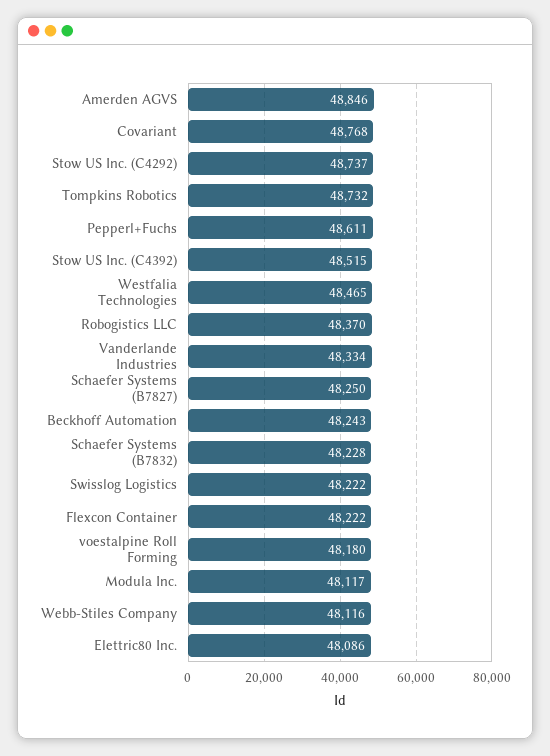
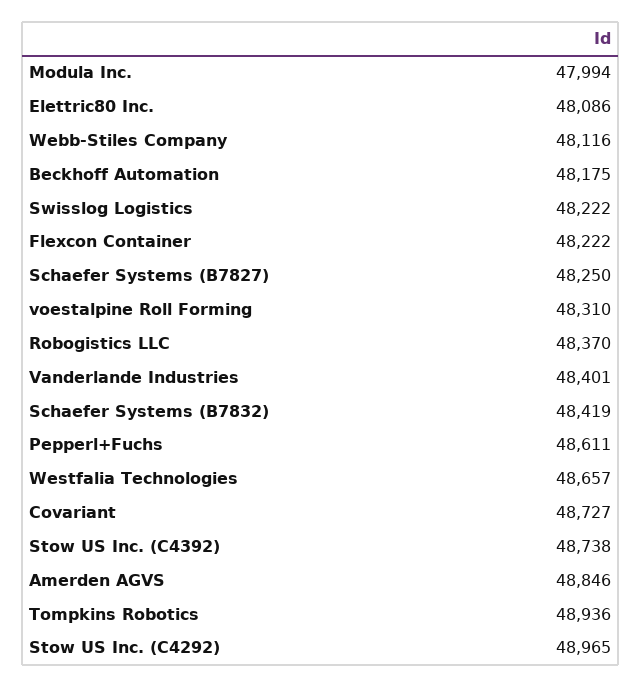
  {
    "Amerden AGVS": 48846,
-   "Covariant": 48768,
+   "Covariant": 48727,
-   "Stow US Inc. (C4292)": 48737,
+   "Stow US Inc. (C4292)": 48965,
-   "Tompkins Robotics": 48732,
+   "Tompkins Robotics": 48936,
    "Pepperl+Fuchs": 48611,
-   "Stow US Inc. (C4392)": 48515,
+   "Stow US Inc. (C4392)": 48738,
-   "Westfalia Technologies": 48465,
+   "Westfalia Technologies": 48657,
    "Robogistics LLC": 48370,
-   "Vanderlande Industries": 48334,
+   "Vanderlande Industries": 48401,
    "Schaefer Systems (B7827)": 48250,
-   "Beckhoff Automation": 48243,
+   "Beckhoff Automation": 48175,
-   "Schaefer Systems (B7832)": 48228,
+   "Schaefer Systems (B7832)": 48419,
    "Swisslog Logistics": 48222,
    "Flexcon Container": 48222,
-   "voestalpine Roll Forming": 48180,
+   "voestalpine Roll Forming": 48310,
-   "Modula Inc.": 48117,
+   "Modula Inc.": 47994,
    "Webb-Stiles Company": 48116,
    "Elettric80 Inc.": 48086
  }

